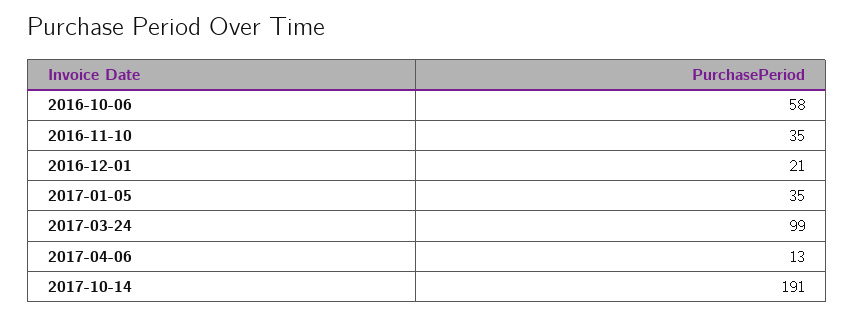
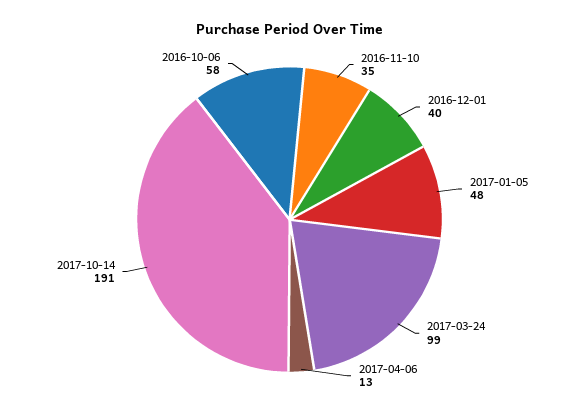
  {
    "2016-10-06": 58,
    "2016-11-10": 35,
-   "2016-12-01": 21,
+   "2016-12-01": 40,
-   "2017-01-05": 35,
+   "2017-01-05": 48,
    "2017-03-24": 99,
    "2017-04-06": 13,
    "2017-10-14": 191
  }

